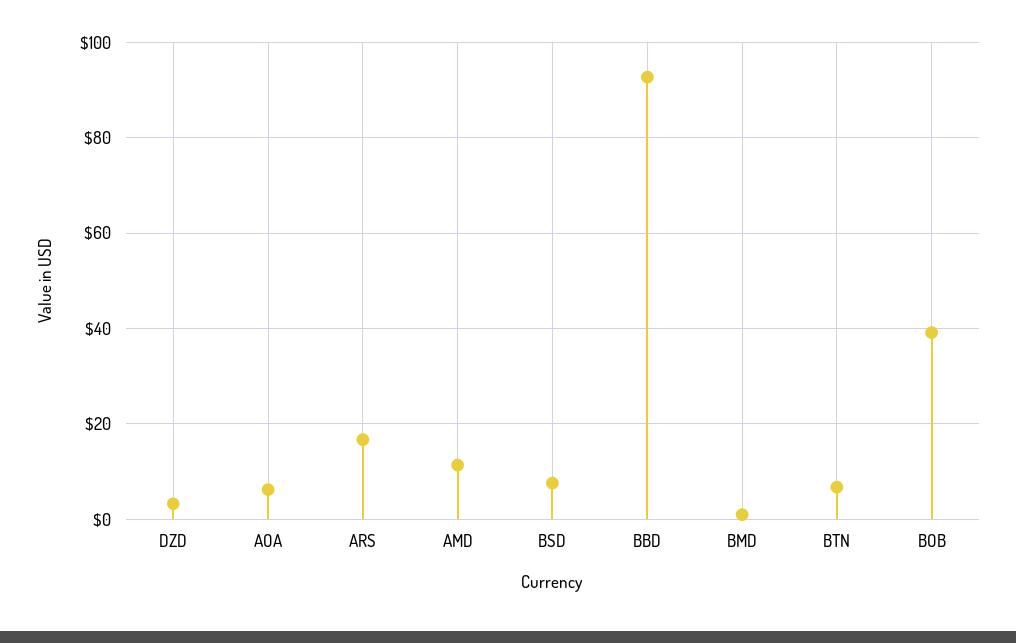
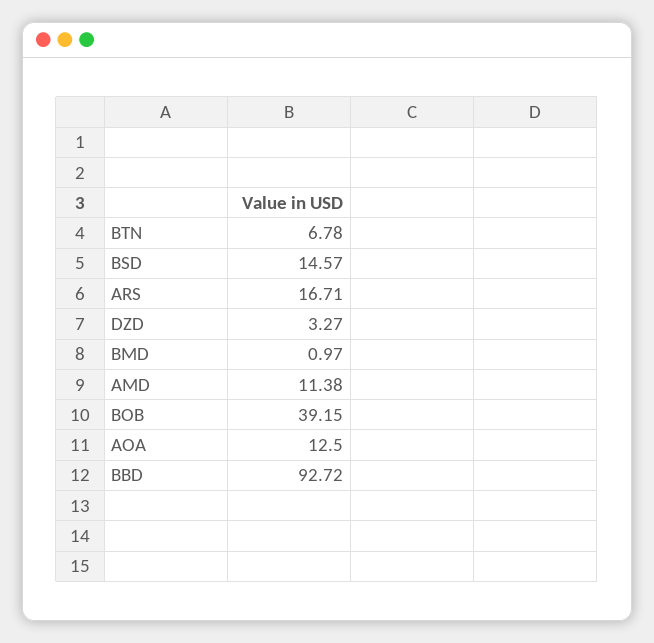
  {
    "DZD": 3.27,
-   "AOA": 6,
+   "AOA": 12.5,
    "ARS": 16.71,
    "AMD": 11.38,
-   "BSD": 8,
+   "BSD": 14.57,
    "BBD": 92.72,
    "BMD": 0.97,
    "BTN": 6.78,
    "BOB": 39.15
  }

